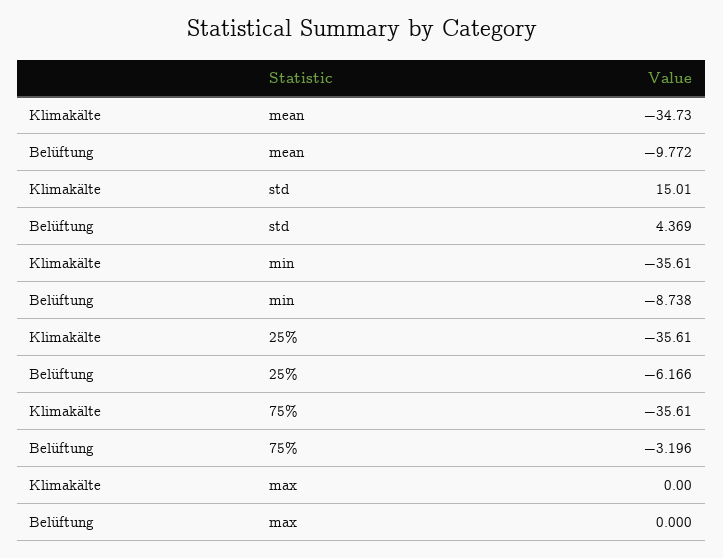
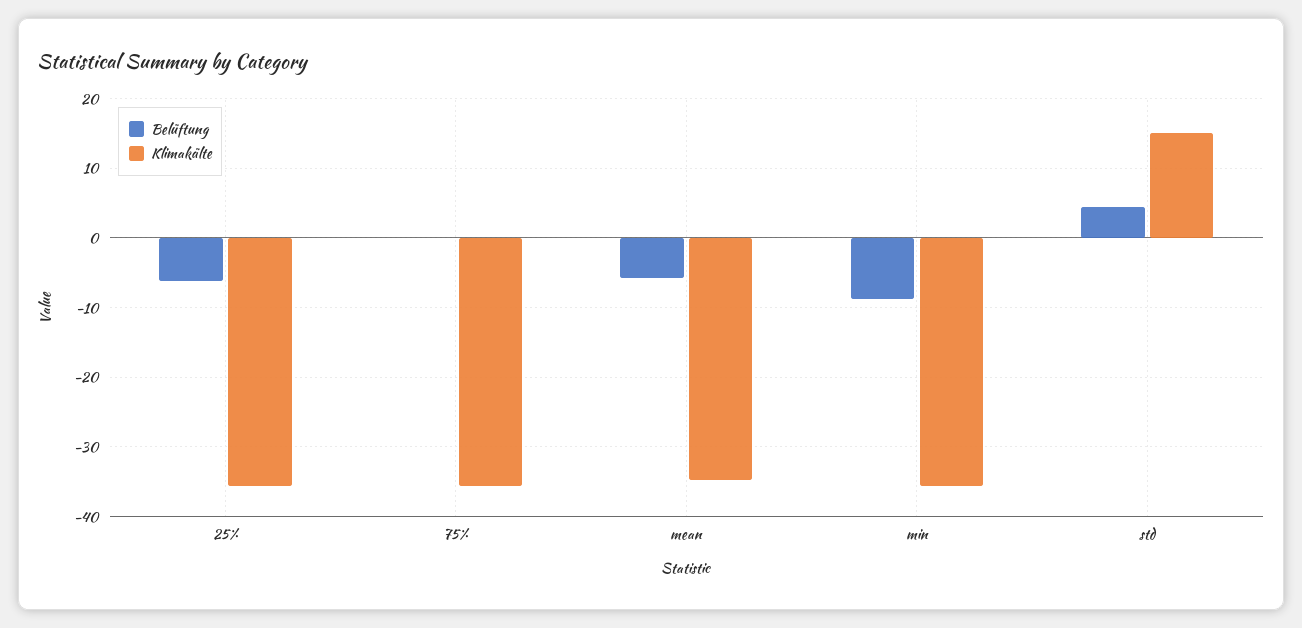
  {
    "Klimakälte": {
      "mean": -34.73,
      "std": 15.01,
      "min": -35.61,
      "25%": -35.61,
-     "75%": -35.61,
+     "75%": -35.61
-     "max": 0
    },
    "Belüftung": {
-     "mean": -9.772,
+     "mean": -6,
      "std": 4.369,
      "min": -8.738,
      "25%": -6.166,
-     "75%": -3.196,
+     "75%": 0
-     "max": 0
    }
  }

